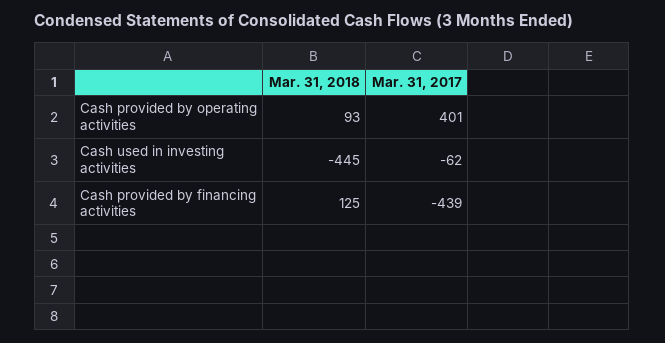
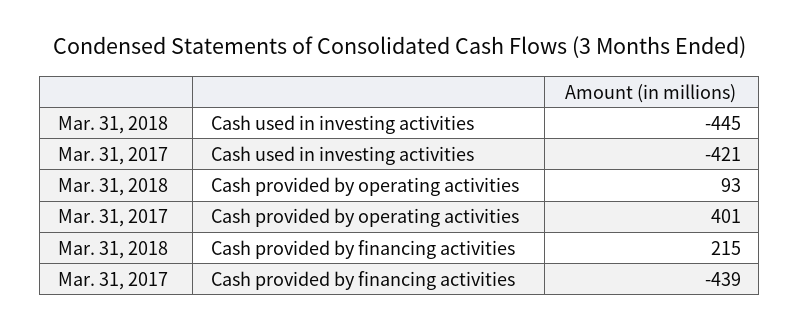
  {
    "Mar. 31, 2018": {
      "Cash provided by operating activities": 93,
      "Cash used in investing activities": -445,
-     "Cash provided by financing activities": 125
+     "Cash provided by financing activities": 215
    },
    "Mar. 31, 2017": {
      "Cash provided by operating activities": 401,
-     "Cash used in investing activities": -62,
+     "Cash used in investing activities": -421,
      "Cash provided by financing activities": -439
    }
  }

